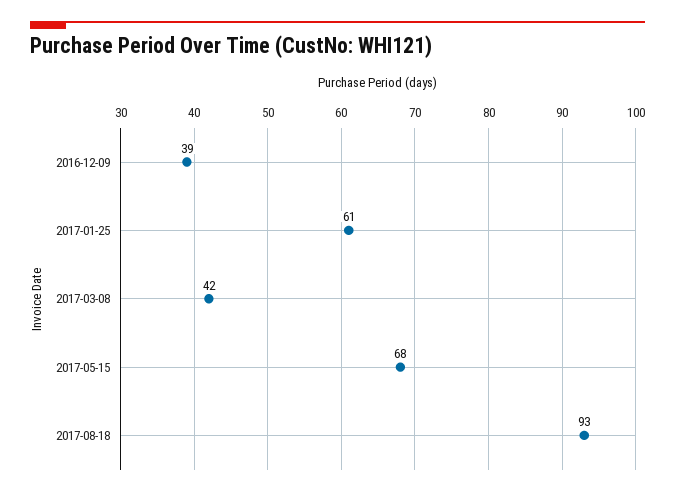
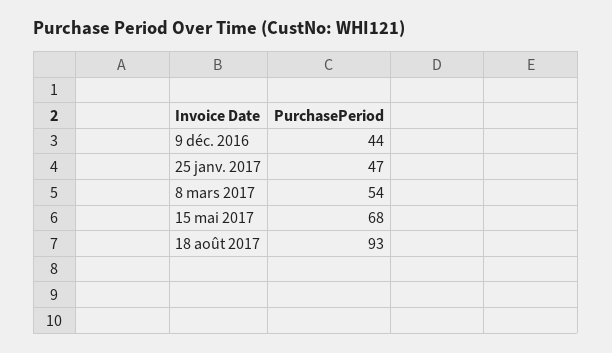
  {
-   "2016-12-09": 39,
+   "2016-12-09": 44,
-   "2017-01-25": 61,
+   "2017-01-25": 47,
-   "2017-03-08": 42,
+   "2017-03-08": 54,
    "2017-05-15": 68,
    "2017-08-18": 93
  }

